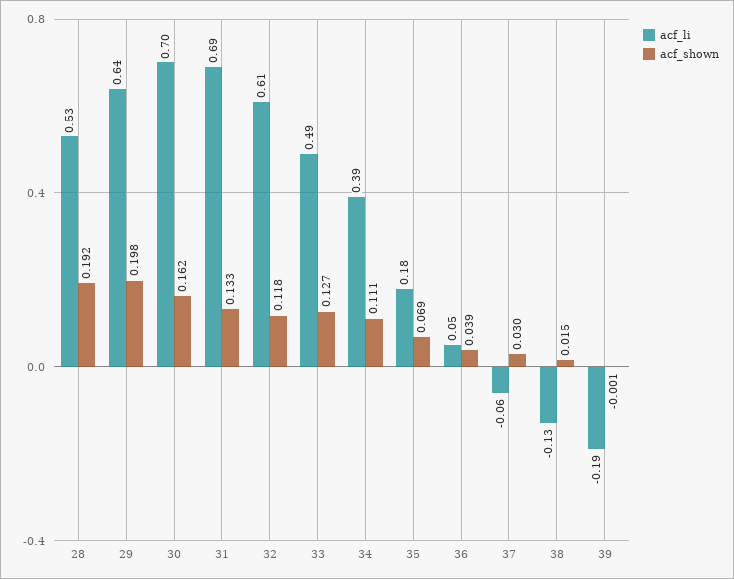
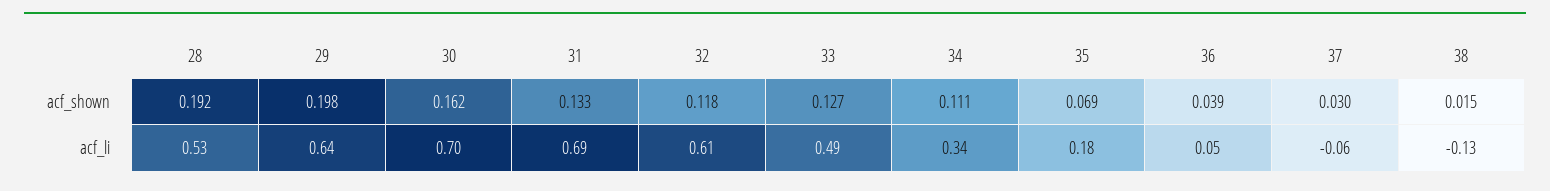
  {
    "acf_li": {
      "28": 0.53,
      "29": 0.64,
      "30": 0.7,
      "31": 0.69,
      "32": 0.61,
      "33": 0.49,
-     "34": 0.39,
+     "34": 0.34,
      "35": 0.18,
      "36": 0.05,
      "37": -0.06,
-     "38": -0.13,
+     "38": -0.13
-     "39": -0.19
    },
    "acf_shown": {
      "28": 0.192,
      "29": 0.198,
      "30": 0.162,
      "31": 0.133,
      "32": 0.118,
      "33": 0.127,
      "34": 0.111,
      "35": 0.069,
      "36": 0.039,
      "37": 0.03,
-     "38": 0.015,
+     "38": 0.015
-     "39": -0.001
    }
  }

